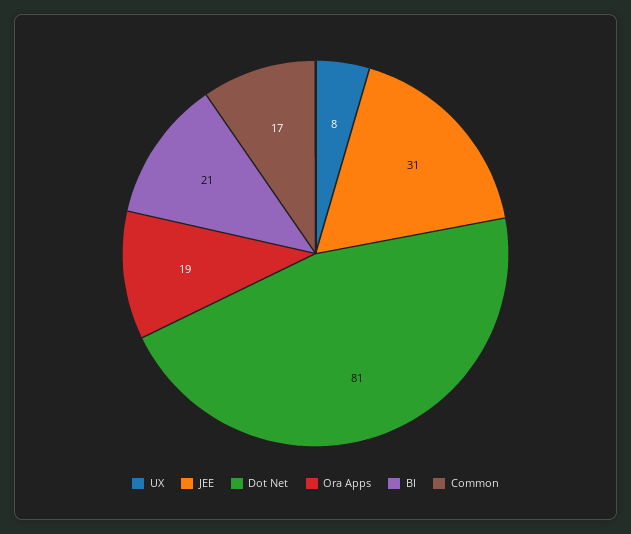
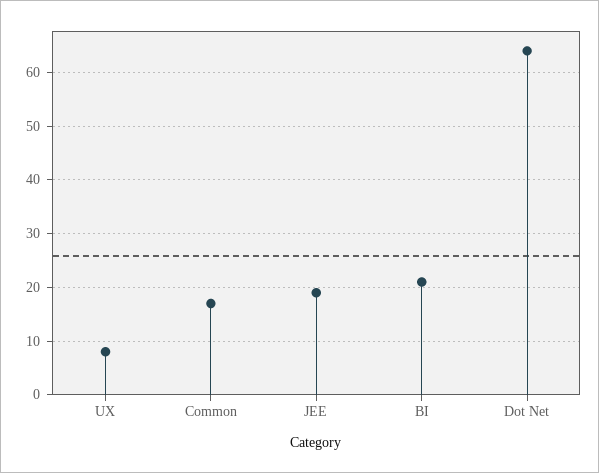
  {
    "UX": 8,
-   "JEE": 31,
+   "JEE": 20,
-   "Dot Net": 81,
+   "Dot Net": 65,
-   "Ora Apps": 19,
    "BI": 21,
    "Common": 17
  }

